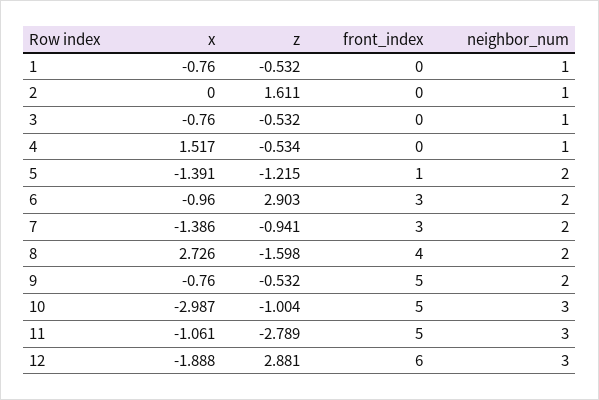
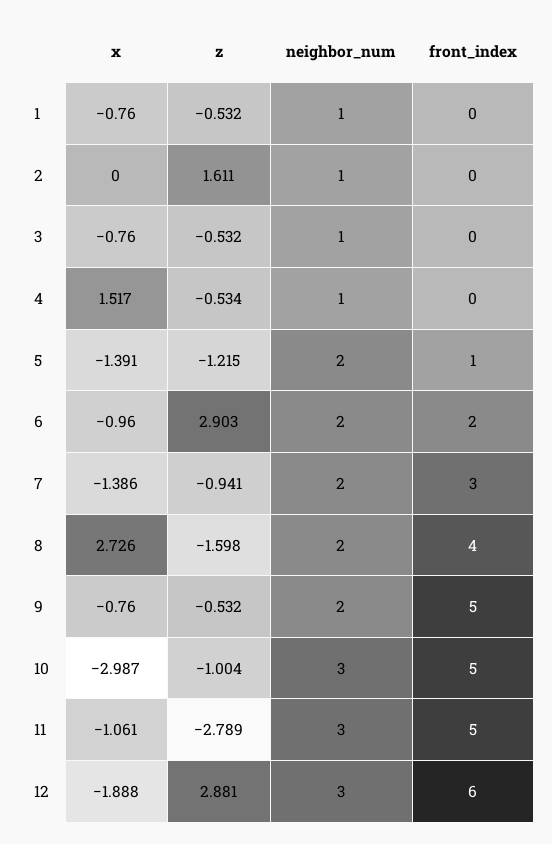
  {
    "x": {
      "1": -0.76,
      "2": 0,
      "3": -0.76,
      "4": 1.517,
      "5": -1.391,
      "6": -0.96,
      "7": -1.386,
      "8": 2.726,
      "9": -0.76,
      "10": -2.987,
      "11": -1.061,
      "12": -1.888
    },
    "z": {
      "1": -0.532,
      "2": 1.611,
      "3": -0.532,
      "4": -0.534,
      "5": -1.215,
      "6": 2.903,
      "7": -0.941,
      "8": -1.598,
      "9": -0.532,
      "10": -1.004,
      "11": -2.789,
      "12": 2.881
    },
    "front_index": {
      "1": 0,
      "2": 0,
      "3": 0,
      "4": 0,
      "5": 1,
-     "6": 3,
+     "6": 2,
      "7": 3,
      "8": 4,
      "9": 5,
      "10": 5,
      "11": 5,
      "12": 6
    },
    "neighbor_num": {
      "1": 1,
      "2": 1,
      "3": 1,
      "4": 1,
      "5": 2,
      "6": 2,
      "7": 2,
      "8": 2,
      "9": 2,
      "10": 3,
      "11": 3,
      "12": 3
    }
  }

